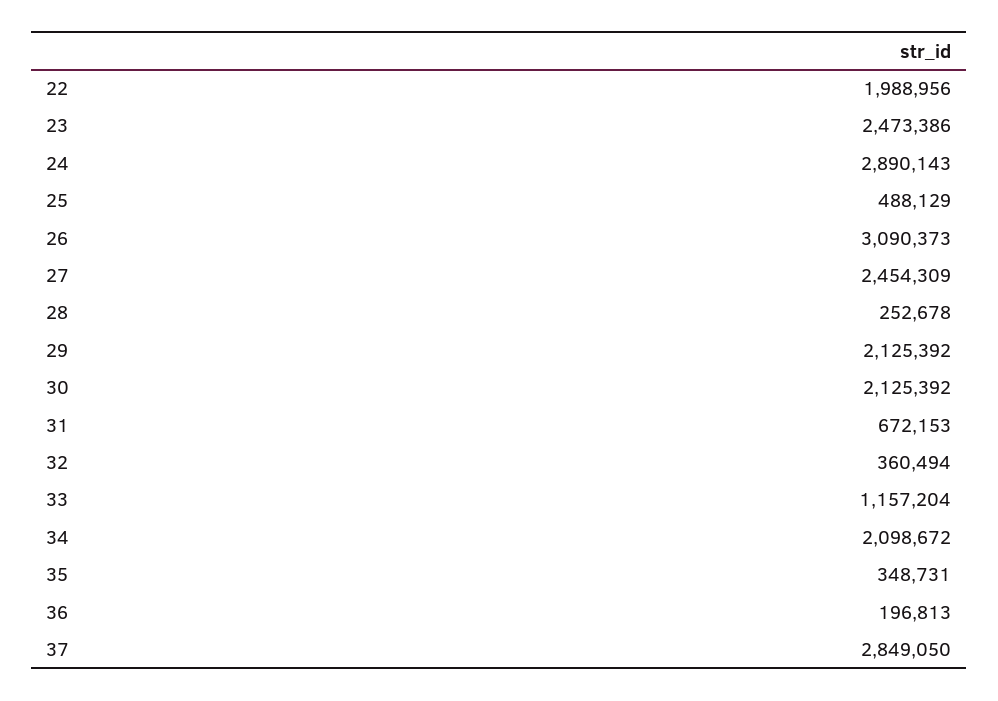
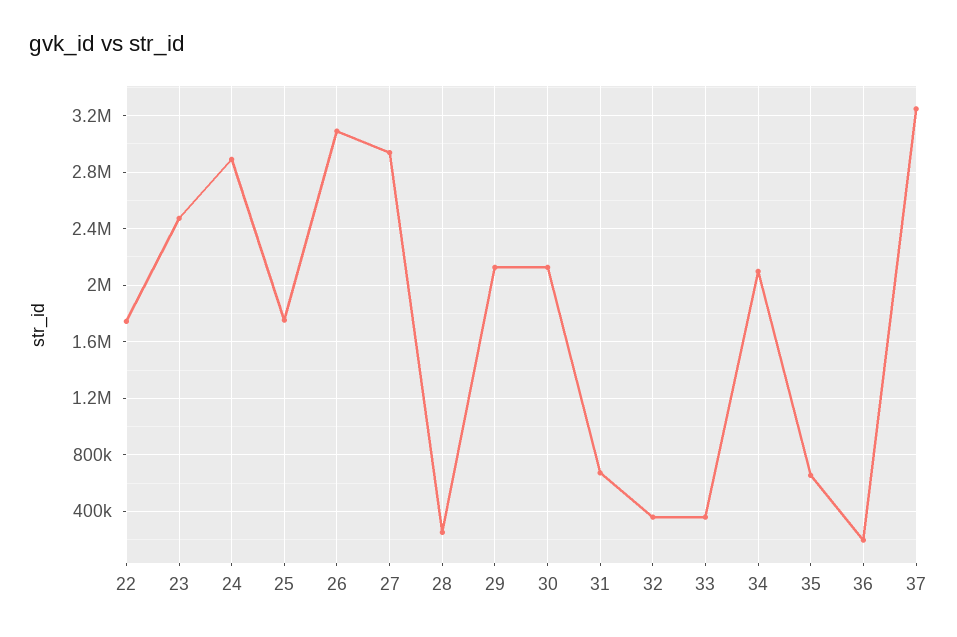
  {
-   "22": 1988956,
+   "22": 1750000,
    "23": 2473386,
    "24": 2890143,
-   "25": 488129,
+   "25": 1750000,
    "26": 3090373,
-   "27": 2454309,
+   "27": 2950000,
    "28": 252678,
    "29": 2125392,
    "30": 2125392,
    "31": 672153,
    "32": 360494,
-   "33": 1157204,
+   "33": 350000,
    "34": 2098672,
-   "35": 348731,
+   "35": 650000,
    "36": 196813,
-   "37": 2849050
+   "37": 3250000
  }

